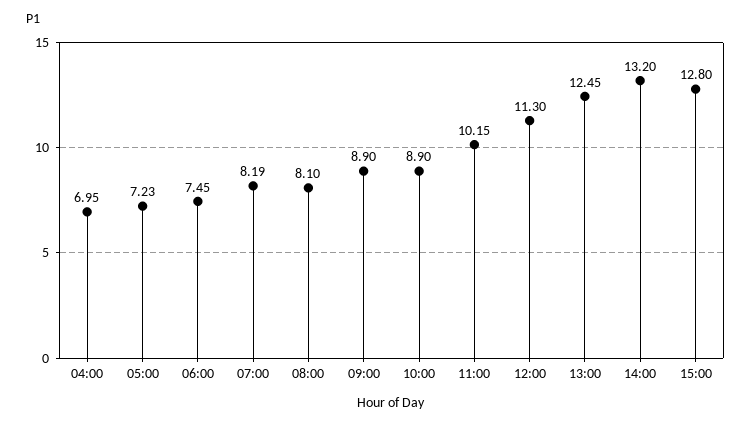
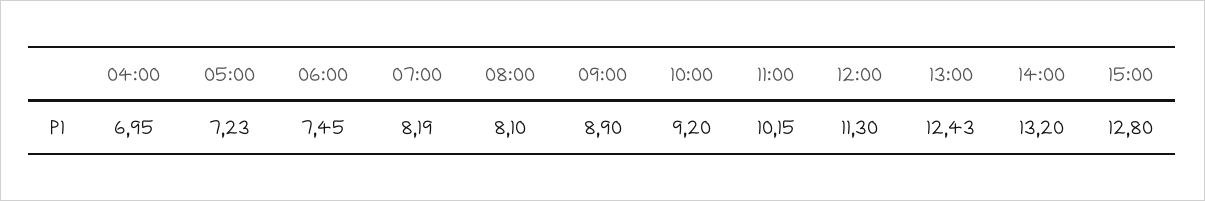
  {
    "04:00": 6.95,
    "05:00": 7.23,
    "06:00": 7.45,
    "07:00": 8.19,
    "08:00": 8.1,
    "09:00": 8.9,
-   "10:00": 8.9,
+   "10:00": 9.2,
    "11:00": 10.15,
    "12:00": 11.3,
-   "13:00": 12.45,
+   "13:00": 12.43,
    "14:00": 13.2,
    "15:00": 12.8
  }

